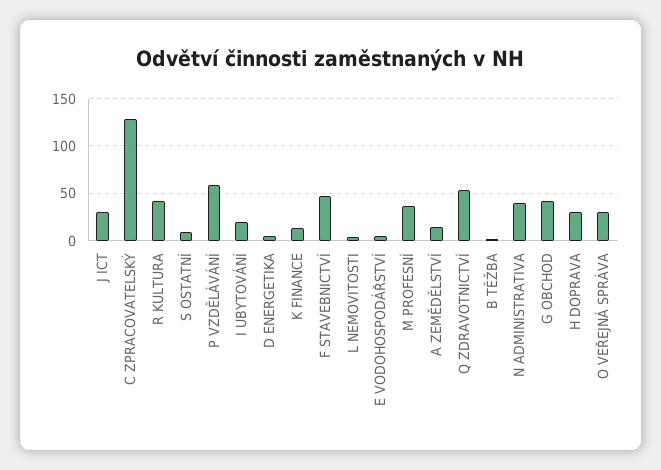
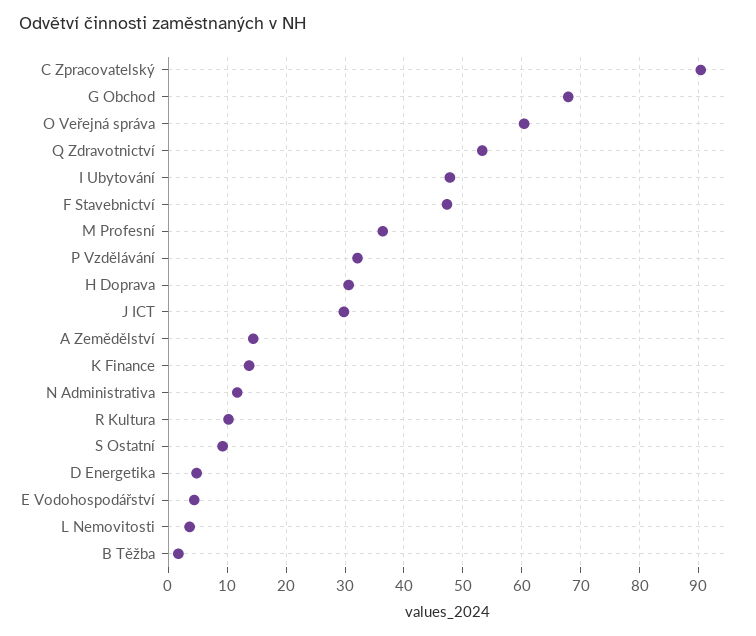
  {
    "J ICT": 30,
-   "C ZPRACOVATELSKÝ": 130,
+   "C ZPRACOVATELSKÝ": 90,
-   "R KULTURA": 40,
+   "R KULTURA": 10,
    "S OSTATNÍ": 10,
-   "P VZDĚLÁVÁNÍ": 60,
+   "P VZDĚLÁVÁNÍ": 32,
-   "I UBYTOVÁNÍ": 20,
+   "I UBYTOVÁNÍ": 48,
    "D ENERGETIKA": 4,
    "K FINANCE": 14,
    "F STAVEBNICTVÍ": 48,
    "L NEMOVITOSTI": 4,
    "E VODOHOSPODÁŘSTVÍ": 4,
    "M PROFESNÍ": 36,
    "A ZEMĚDĚLSTVÍ": 14,
    "Q ZDRAVOTNICTVÍ": 54,
    "B TĚŽBA": 2,
-   "N ADMINISTRATIVA": 40,
+   "N ADMINISTRATIVA": 12,
-   "G OBCHOD": 40,
+   "G OBCHOD": 68,
    "H DOPRAVA": 30,
-   "O VEŘEJNÁ SPRÁVA": 30
+   "O VEŘEJNÁ SPRÁVA": 60
  }

